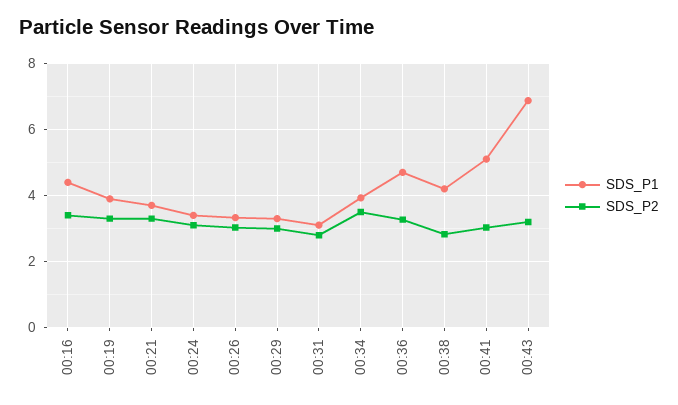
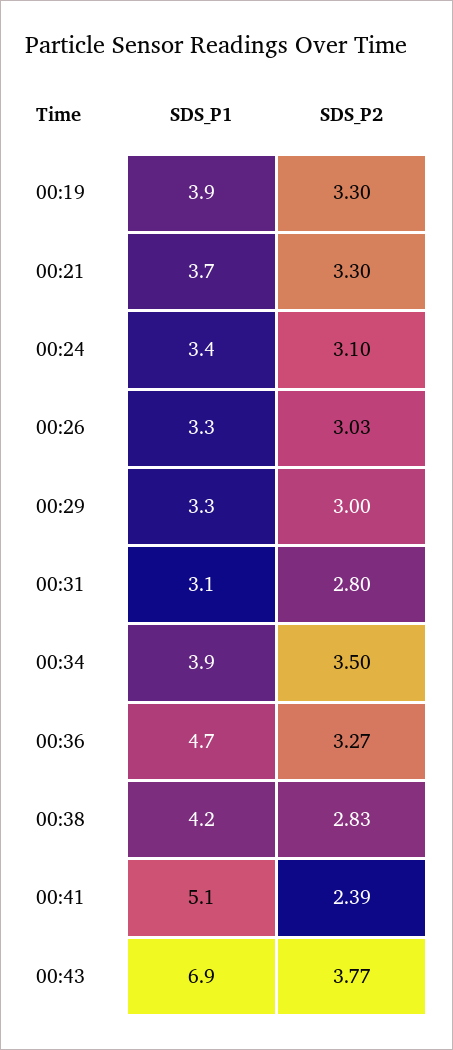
  {
    "SDS_P1": {
-     "00:16": 4.4,
      "00:19": 3.9,
      "00:21": 3.7,
      "00:24": 3.4,
      "00:26": 3.3,
      "00:29": 3.3,
      "00:31": 3.1,
      "00:34": 3.9,
      "00:36": 4.7,
      "00:38": 4.2,
      "00:41": 5.1,
      "00:43": 6.9
    },
    "SDS_P2": {
-     "00:16": 3.4,
      "00:19": 3.3,
      "00:21": 3.3,
      "00:24": 3.1,
      "00:26": 3.03,
      "00:29": 3,
      "00:31": 2.8,
      "00:34": 3.5,
      "00:36": 3.27,
      "00:38": 2.83,
-     "00:41": 3,
+     "00:41": 2.39,
-     "00:43": 3.2
+     "00:43": 3.77
    }
  }

